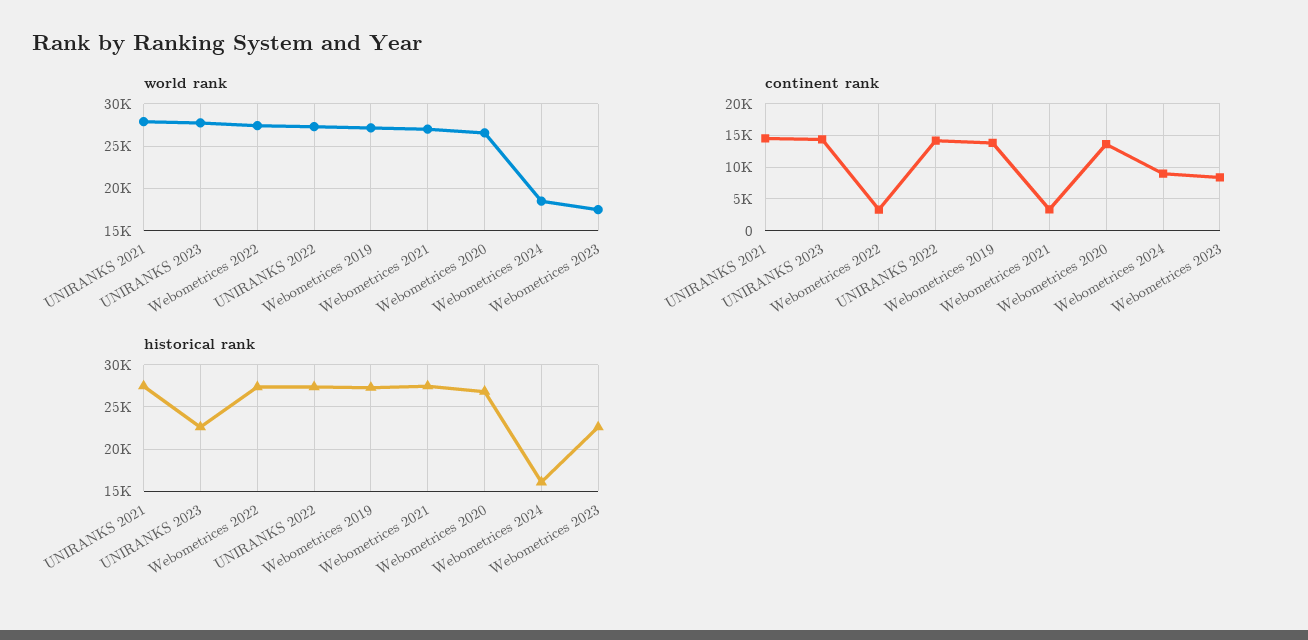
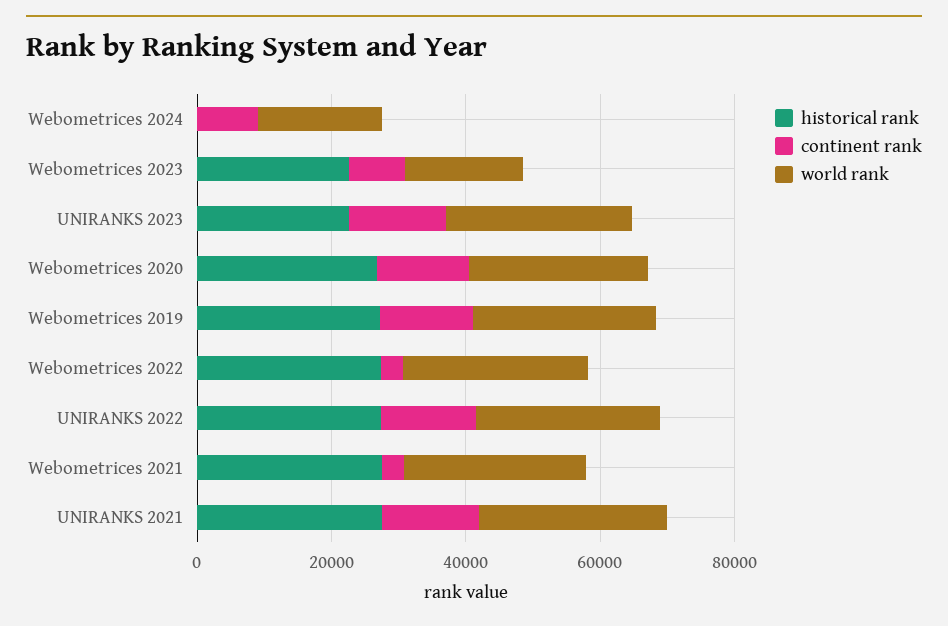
  {
    "world rank": {
      "UNIRANKS 2021": 28000,
      "UNIRANKS 2023": 28000,
      "Webometrices 2022": 27000,
      "UNIRANKS 2022": 27000,
      "Webometrices 2019": 27000,
      "Webometrices 2021": 27000,
      "Webometrices 2020": 27000,
      "Webometrices 2024": 18000,
      "Webometrices 2023": 17000
    },
    "continent rank": {
      "UNIRANKS 2021": 15000,
      "UNIRANKS 2023": 14000,
      "Webometrices 2022": 3000,
      "UNIRANKS 2022": 14000,
      "Webometrices 2019": 14000,
      "Webometrices 2021": 3000,
      "Webometrices 2020": 14000,
      "Webometrices 2024": 9000,
      "Webometrices 2023": 8000
    },
    "historical rank": {
      "UNIRANKS 2021": 27000,
      "UNIRANKS 2023": 23000,
      "Webometrices 2022": 27000,
      "UNIRANKS 2022": 27000,
      "Webometrices 2019": 27000,
      "Webometrices 2021": 27000,
      "Webometrices 2020": 27000,
-     "Webometrices 2024": 16000,
+     "Webometrices 2024": 0,
      "Webometrices 2023": 23000
    }
  }

